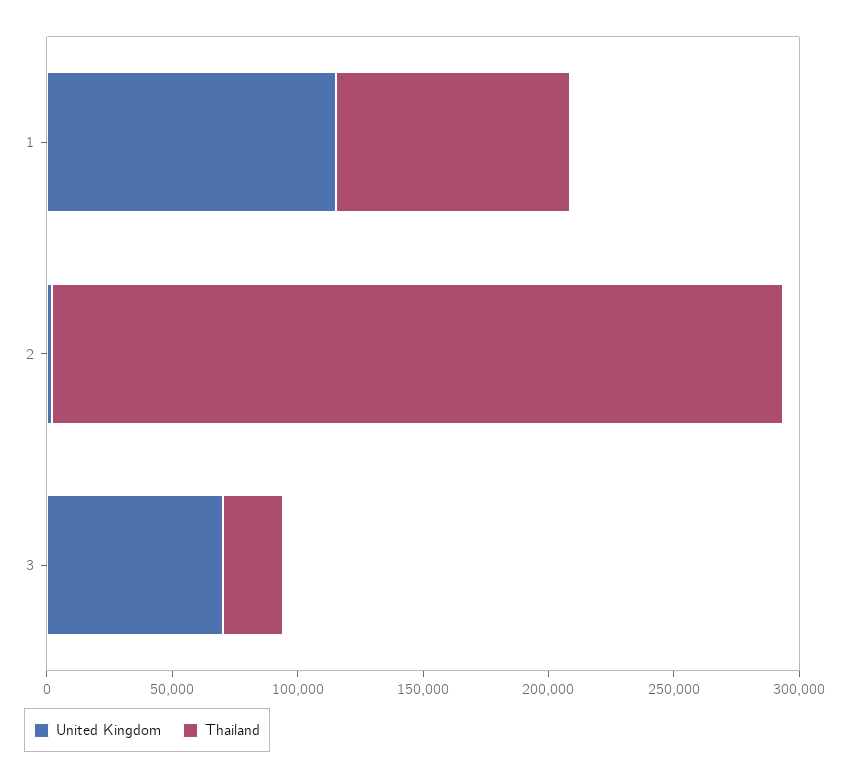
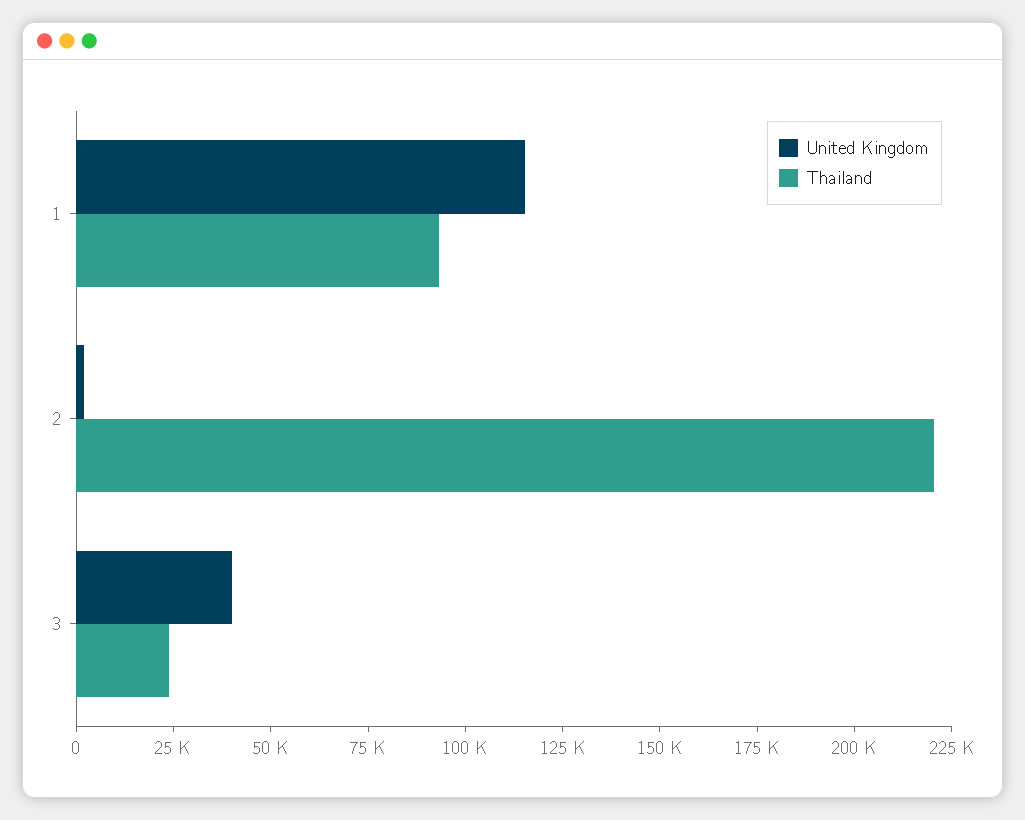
  {
    "United Kingdom": {
      "1": 115000,
      "2": 0,
-     "3": 70000
+     "3": 40000
    },
    "Thailand": {
      "1": 95000,
-     "2": 290000,
+     "2": 220000,
      "3": 25000
    }
  }

